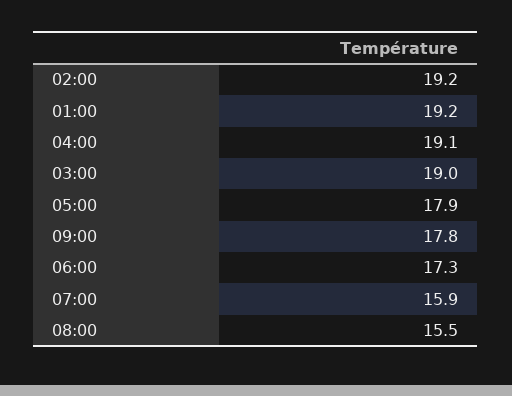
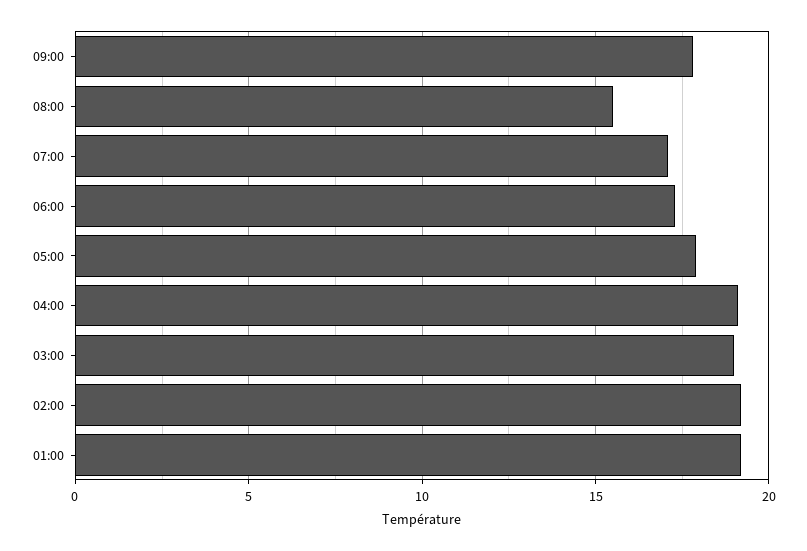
  {
    "02:00": 19.2,
    "01:00": 19.2,
    "04:00": 19.1,
    "03:00": 19,
    "05:00": 17.9,
    "09:00": 17.8,
    "06:00": 17.3,
-   "07:00": 15.9,
+   "07:00": 17,
    "08:00": 15.5
  }

